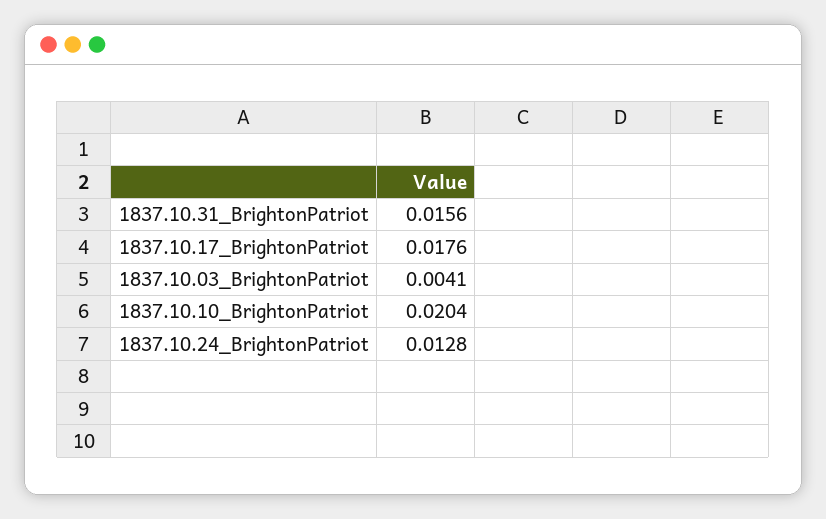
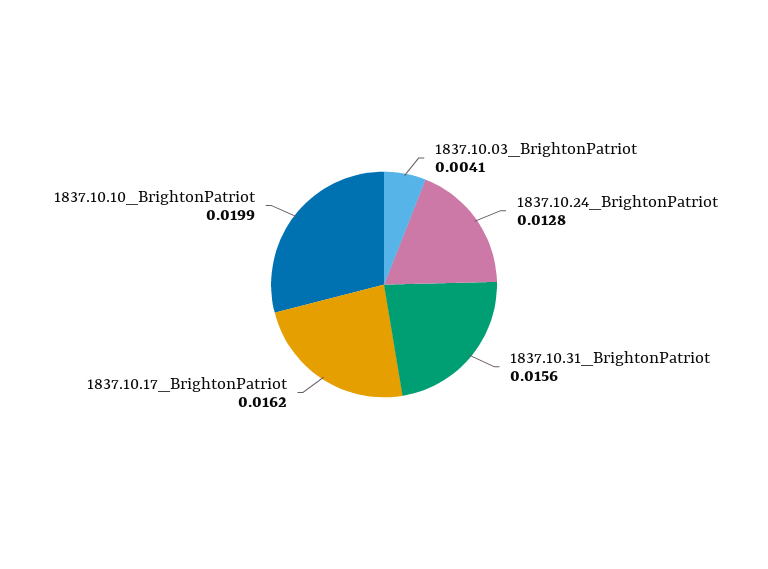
  {
    "1837.10.31_BrightonPatriot": 0.0156,
-   "1837.10.17_BrightonPatriot": 0.0176,
+   "1837.10.17_BrightonPatriot": 0.0162,
    "1837.10.03_BrightonPatriot": 0.0041,
-   "1837.10.10_BrightonPatriot": 0.0204,
+   "1837.10.10_BrightonPatriot": 0.0199,
    "1837.10.24_BrightonPatriot": 0.0128
  }

